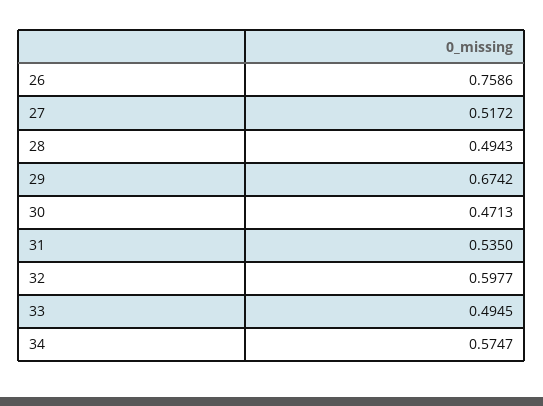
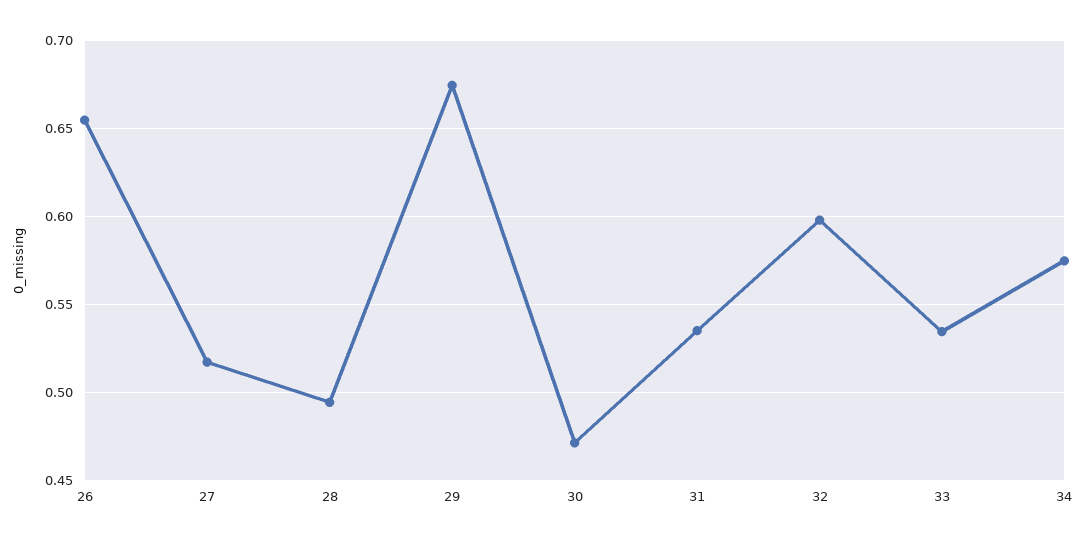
  {
-   "26": 0.7586,
+   "26": 0.655,
    "27": 0.5172,
    "28": 0.4943,
    "29": 0.6742,
    "30": 0.4713,
    "31": 0.535,
    "32": 0.5977,
-   "33": 0.4945,
+   "33": 0.535,
    "34": 0.5747
  }

